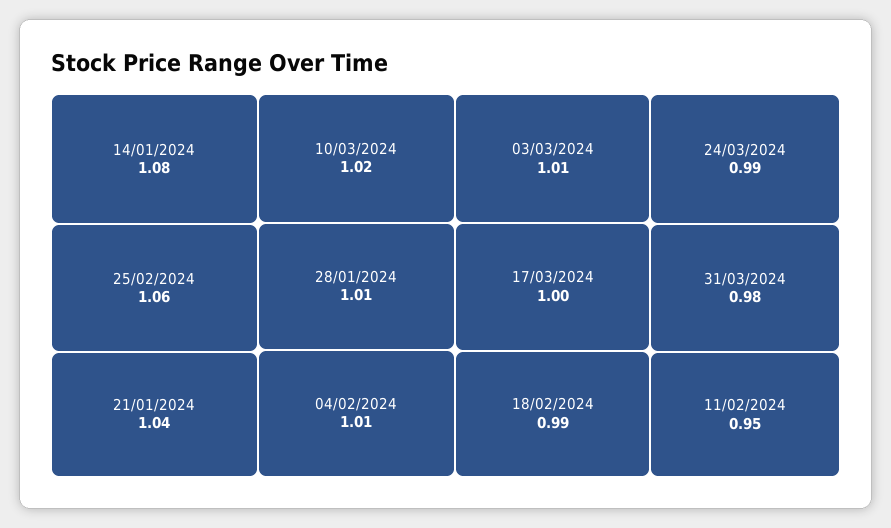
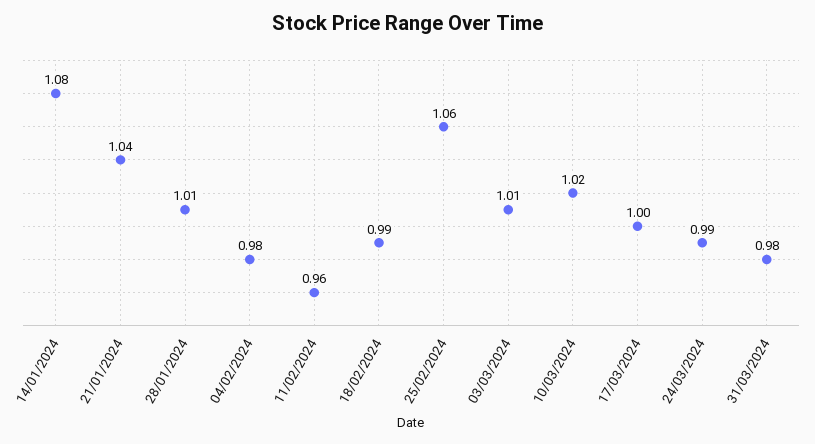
  {
    "14/01/2024": 1.08,
    "25/02/2024": 1.06,
    "21/01/2024": 1.04,
    "10/03/2024": 1.02,
    "28/01/2024": 1.01,
-   "04/02/2024": 1.01,
+   "04/02/2024": 0.98,
    "03/03/2024": 1.01,
    "17/03/2024": 1,
    "18/02/2024": 0.99,
    "24/03/2024": 0.99,
    "31/03/2024": 0.98,
-   "11/02/2024": 0.95
+   "11/02/2024": 0.96
  }

